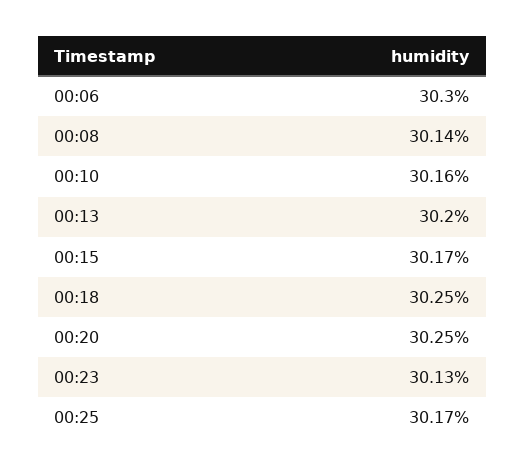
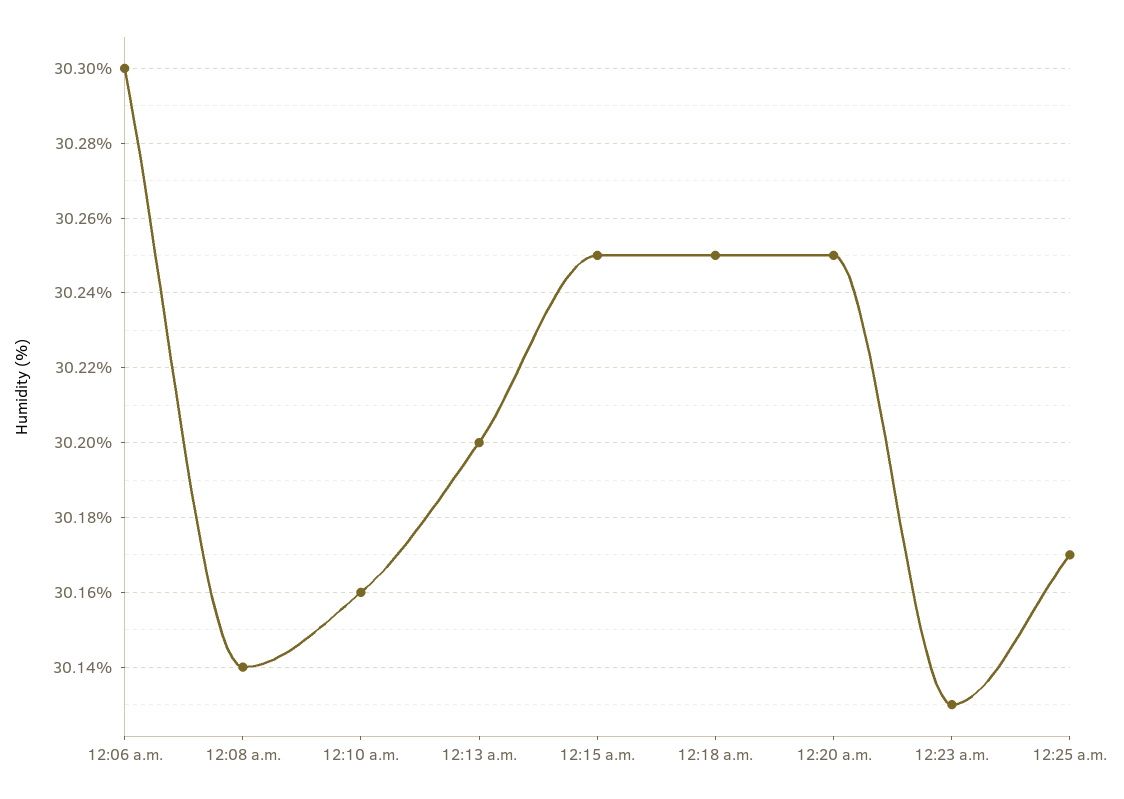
  {
    "00:06": 30.3,
    "00:08": 30.14,
    "00:10": 30.16,
    "00:13": 30.2,
-   "00:15": 30.17,
+   "00:15": 30.25,
    "00:18": 30.25,
    "00:20": 30.25,
    "00:23": 30.13,
    "00:25": 30.17
  }

